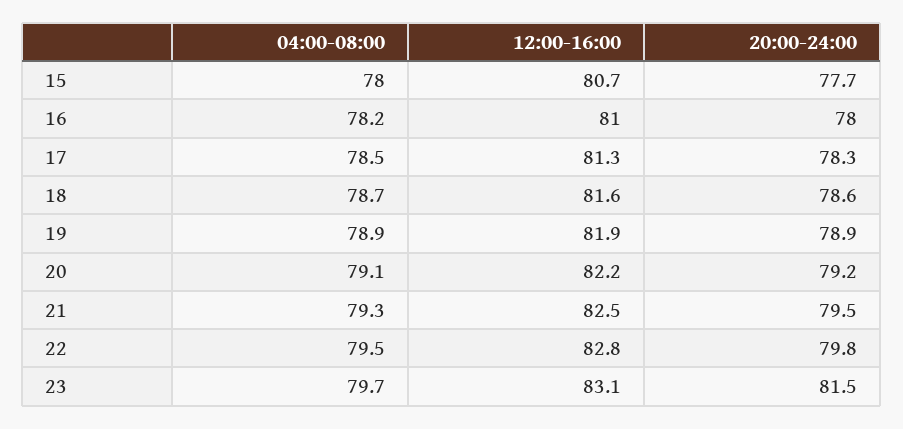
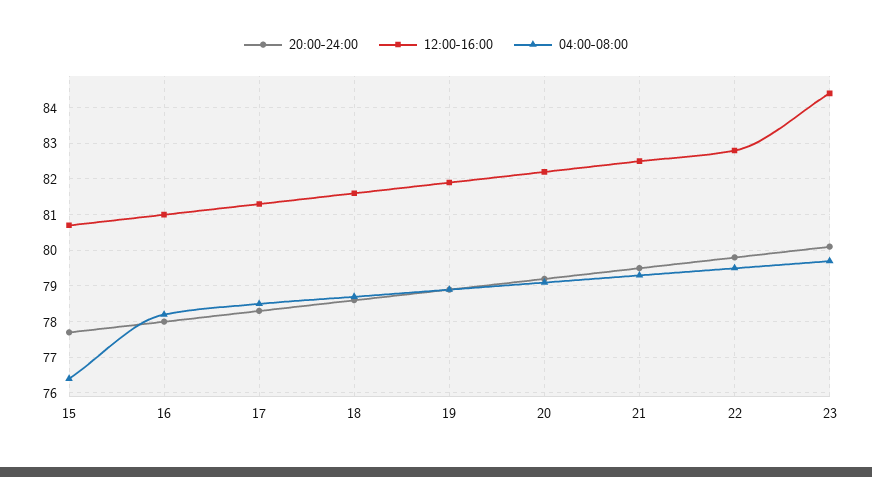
  {
    "04:00-08:00": {
-     "15": 78,
+     "15": 76.5,
      "16": 78.2,
      "17": 78.5,
      "18": 78.7,
      "19": 78.9,
      "20": 79.1,
      "21": 79.3,
      "22": 79.5,
      "23": 79.7
    },
    "12:00-16:00": {
      "15": 80.7,
      "16": 81,
      "17": 81.3,
      "18": 81.6,
      "19": 81.9,
      "20": 82.2,
      "21": 82.5,
      "22": 82.8,
-     "23": 83.1
+     "23": 84.5
    },
    "20:00-24:00": {
      "15": 77.7,
      "16": 78,
      "17": 78.3,
      "18": 78.6,
      "19": 78.9,
      "20": 79.2,
      "21": 79.5,
      "22": 79.8,
-     "23": 81.5
+     "23": 80
    }
  }

